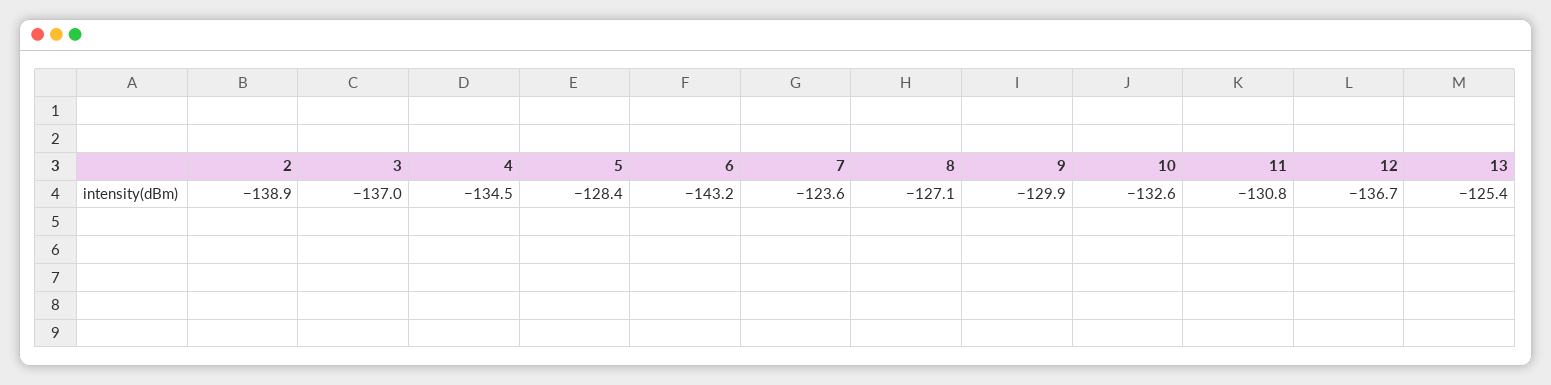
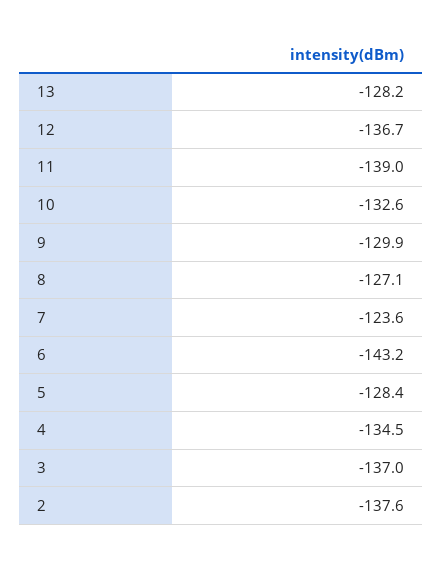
  {
-   "2": -138.9,
+   "2": -137.6,
    "3": -137,
    "4": -134.5,
    "5": -128.4,
    "6": -143.2,
    "7": -123.6,
    "8": -127.1,
    "9": -129.9,
    "10": -132.6,
-   "11": -130.8,
+   "11": -139,
    "12": -136.7,
-   "13": -125.4
+   "13": -128.2
  }

